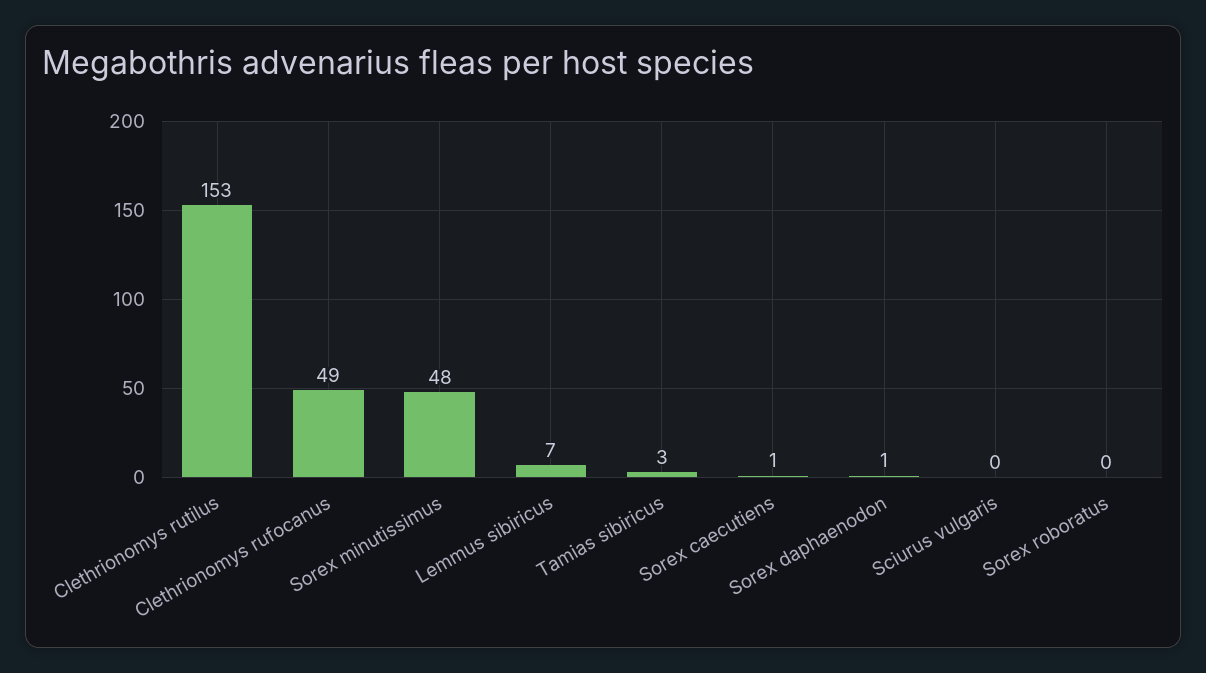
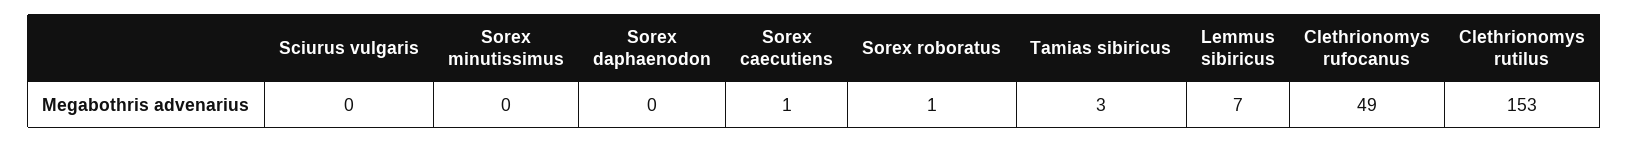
  {
    "Clethrionomys rutilus": 153,
    "Clethrionomys rufocanus": 49,
-   "Sorex minutissimus": 48,
+   "Sorex minutissimus": 0,
    "Lemmus sibiricus": 7,
    "Tamias sibiricus": 3,
    "Sorex caecutiens": 1,
-   "Sorex daphaenodon": 1,
+   "Sorex daphaenodon": 0,
    "Sciurus vulgaris": 0,
-   "Sorex roboratus": 0
+   "Sorex roboratus": 1
  }

